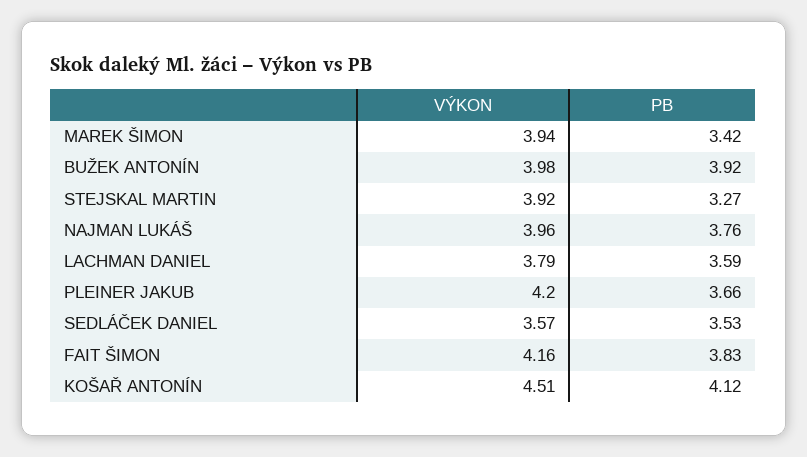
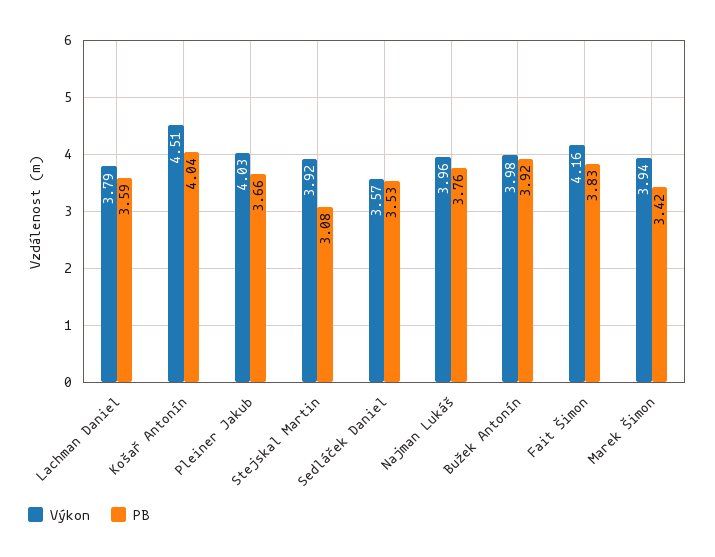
  {
    "VÝKON": {
      "MAREK ŠIMON": 3.94,
      "BUŽEK ANTONÍN": 3.98,
      "STEJSKAL MARTIN": 3.92,
      "NAJMAN LUKÁŠ": 3.96,
      "LACHMAN DANIEL": 3.79,
-     "PLEINER JAKUB": 4.2,
+     "PLEINER JAKUB": 4.03,
      "SEDLÁČEK DANIEL": 3.57,
      "FAIT ŠIMON": 4.16,
      "KOŠAŘ ANTONÍN": 4.51
    },
    "PB": {
      "MAREK ŠIMON": 3.42,
      "BUŽEK ANTONÍN": 3.92,
-     "STEJSKAL MARTIN": 3.27,
+     "STEJSKAL MARTIN": 3.08,
      "NAJMAN LUKÁŠ": 3.76,
      "LACHMAN DANIEL": 3.59,
      "PLEINER JAKUB": 3.66,
      "SEDLÁČEK DANIEL": 3.53,
      "FAIT ŠIMON": 3.83,
-     "KOŠAŘ ANTONÍN": 4.12
+     "KOŠAŘ ANTONÍN": 4.04
    }
  }

